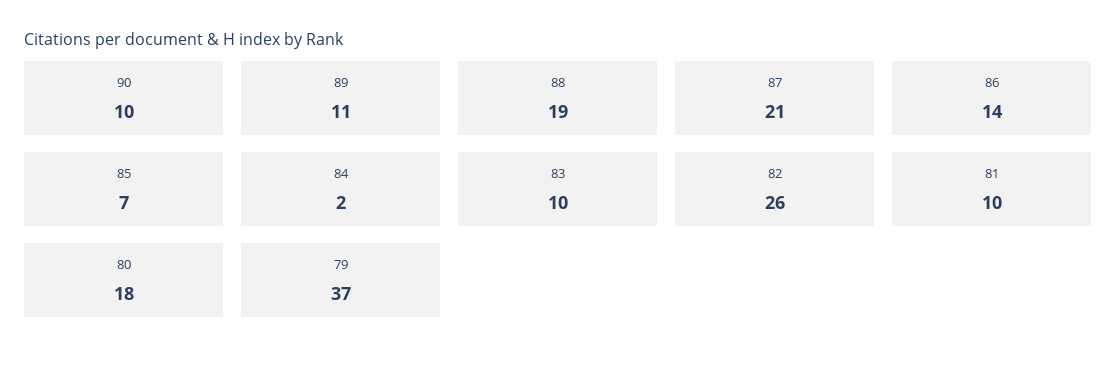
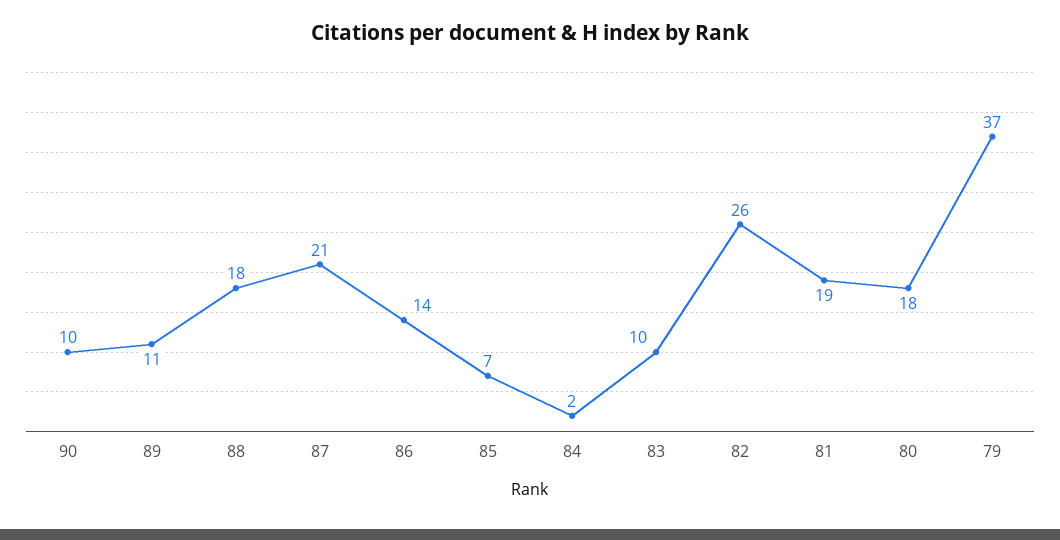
  {
    "90": 10,
    "89": 11,
-   "88": 19,
+   "88": 18,
    "87": 21,
    "86": 14,
    "85": 7,
    "84": 2,
    "83": 10,
    "82": 26,
-   "81": 10,
+   "81": 19,
    "80": 18,
    "79": 37
  }

